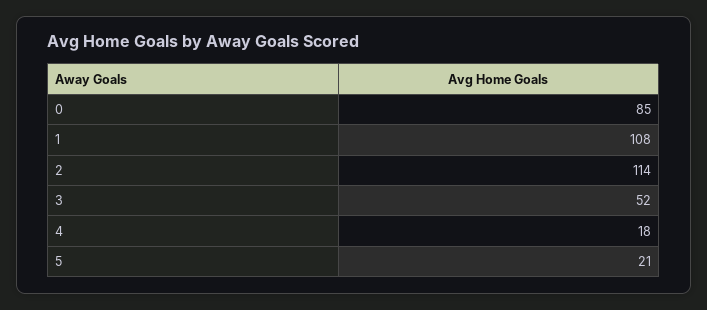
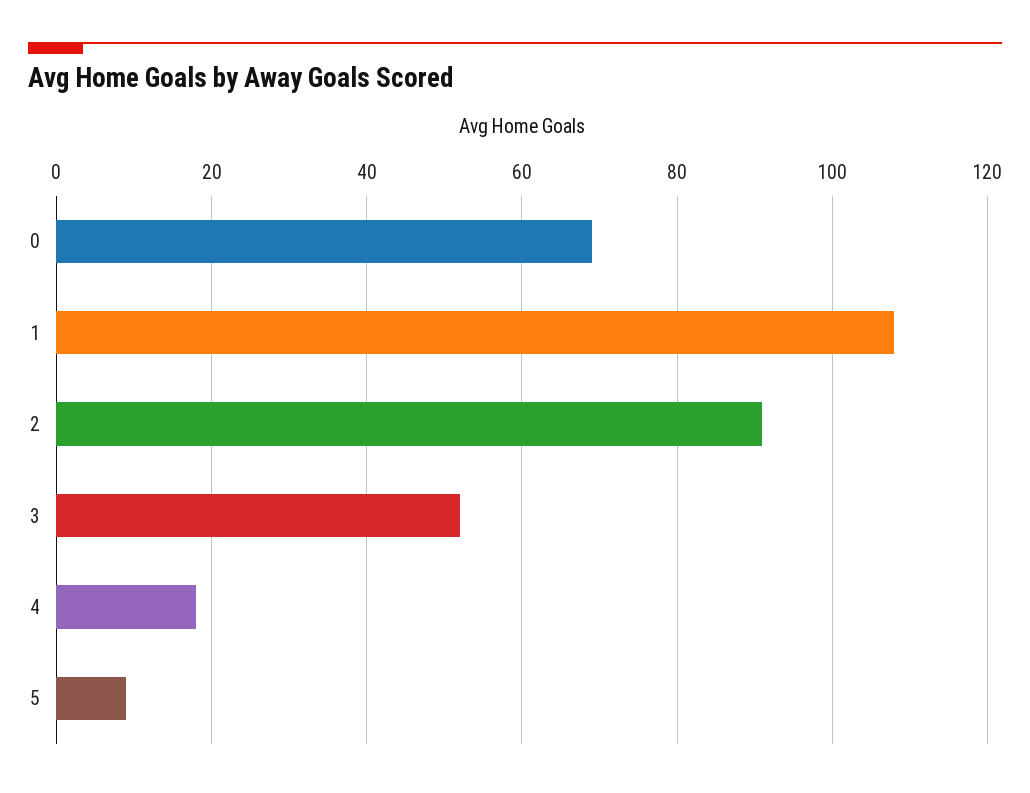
  {
-   "0": 85,
+   "0": 70,
    "1": 108,
-   "2": 114,
+   "2": 90,
    "3": 52,
    "4": 18,
-   "5": 21
+   "5": 10
  }

